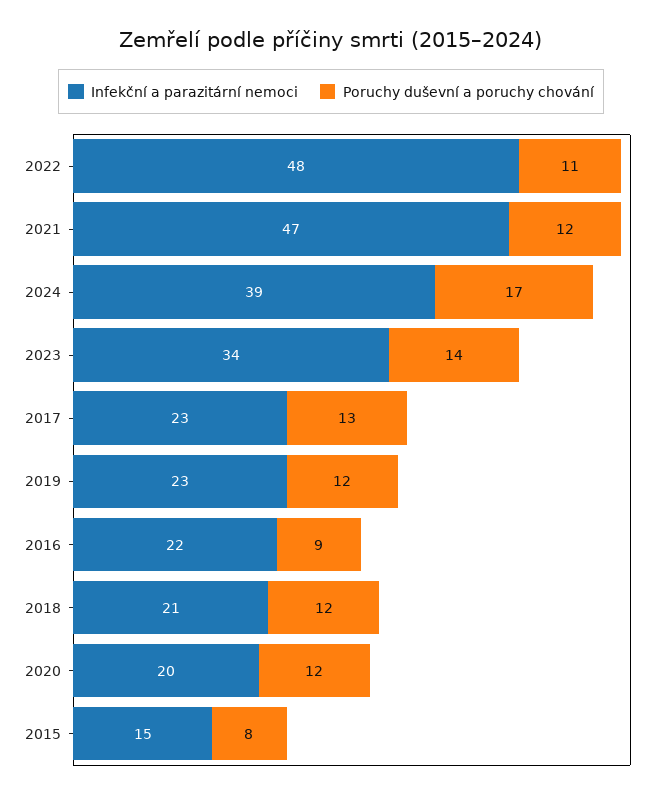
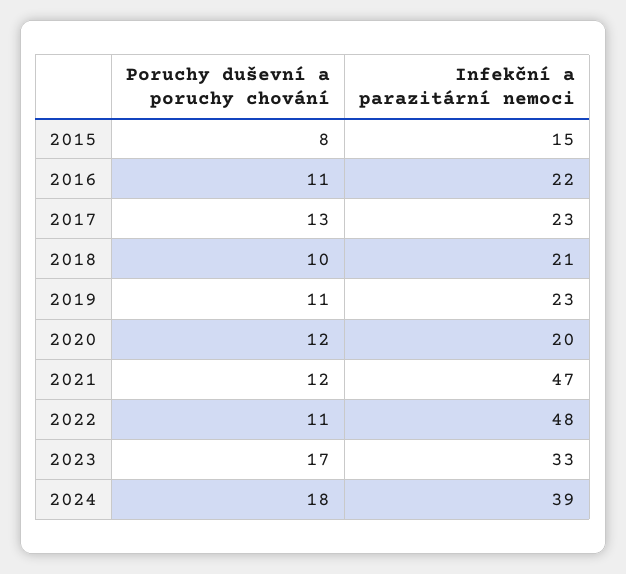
  {
    "Infekční a parazitární nemoci": {
      "2022": 48,
      "2021": 47,
      "2024": 39,
-     "2023": 34,
+     "2023": 33,
      "2017": 23,
      "2019": 23,
      "2016": 22,
      "2018": 21,
      "2020": 20,
      "2015": 15
    },
    "Poruchy duševní a poruchy chování": {
      "2022": 11,
      "2021": 12,
-     "2024": 17,
+     "2024": 18,
-     "2023": 14,
+     "2023": 17,
      "2017": 13,
-     "2019": 12,
+     "2019": 11,
-     "2016": 9,
+     "2016": 11,
-     "2018": 12,
+     "2018": 10,
      "2020": 12,
      "2015": 8
    }
  }

